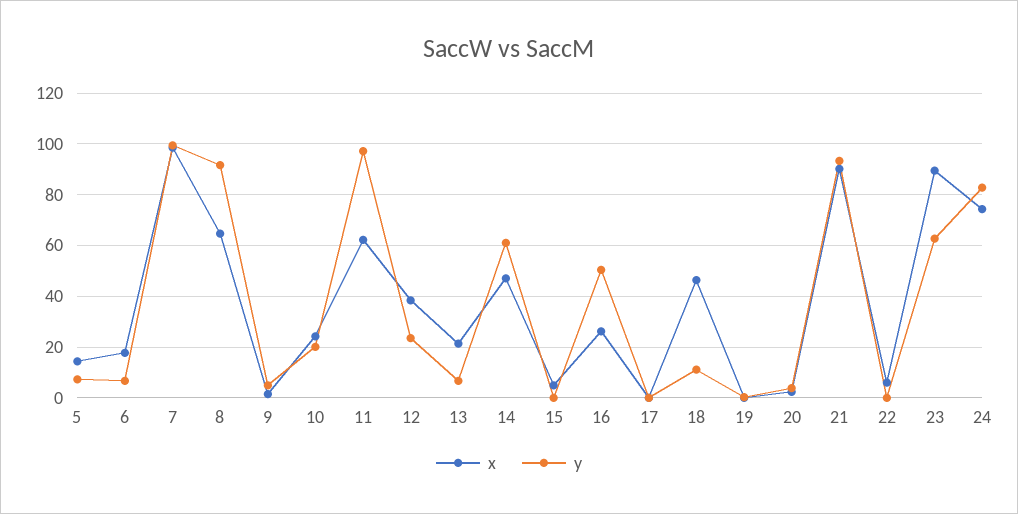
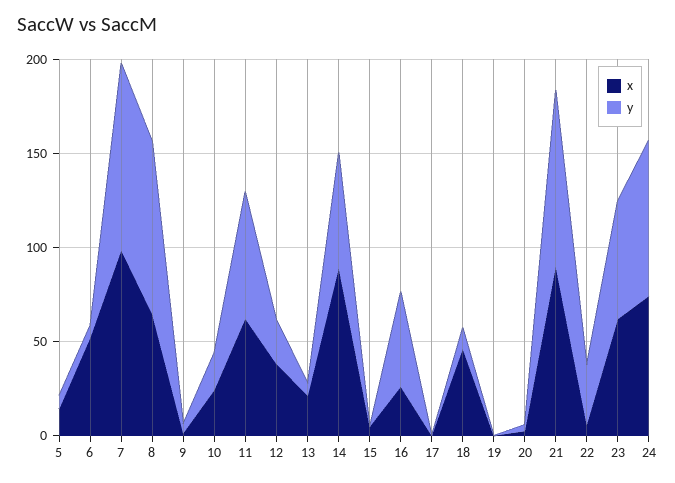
  {
    "x": {
      "5": 15,
-     "6": 17.5,
+     "6": 50,
      "7": 97.5,
      "8": 65,
      "9": 2.5,
      "10": 25,
      "11": 62.5,
      "12": 37.5,
      "13": 22.5,
-     "14": 47.5,
+     "14": 90,
      "15": 5,
      "16": 25,
      "17": 0,
      "18": 47.5,
      "19": 0,
      "20": 2.5,
      "21": 90,
      "22": 5,
-     "23": 90,
+     "23": 60,
      "24": 75
    },
    "y": {
      "5": 7.5,
      "6": 7.5,
      "7": 100,
      "8": 92.5,
      "9": 5,
      "10": 20,
-     "11": 97.5,
+     "11": 70,
      "12": 22.5,
      "13": 7.5,
      "14": 60,
      "15": 0,
      "16": 50,
      "17": 0,
      "18": 10,
      "19": 0,
      "20": 5,
      "21": 92.5,
-     "22": 0,
+     "22": 30,
      "23": 62.5,
      "24": 82.5
    }
  }

